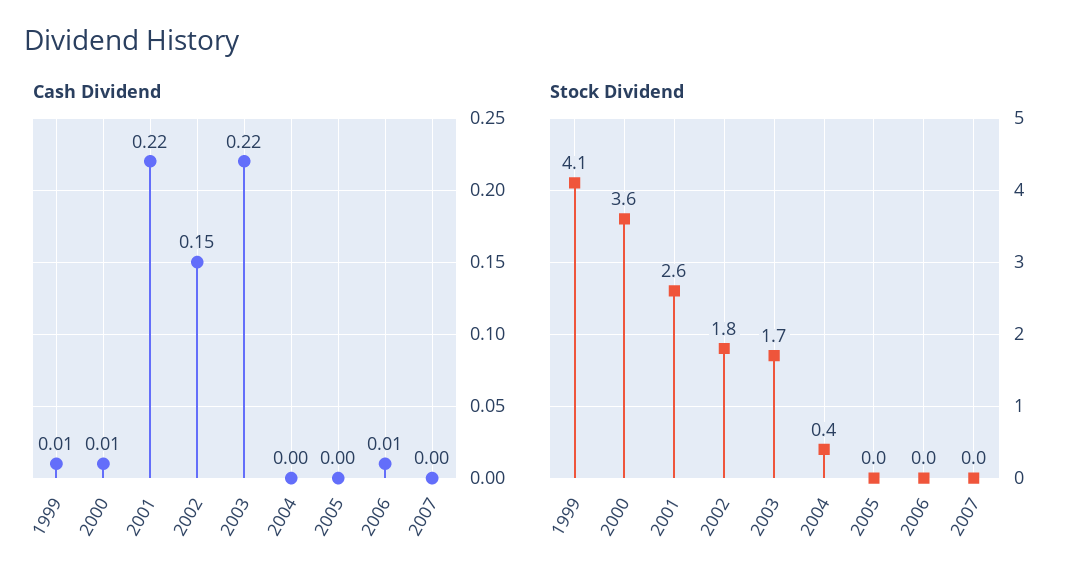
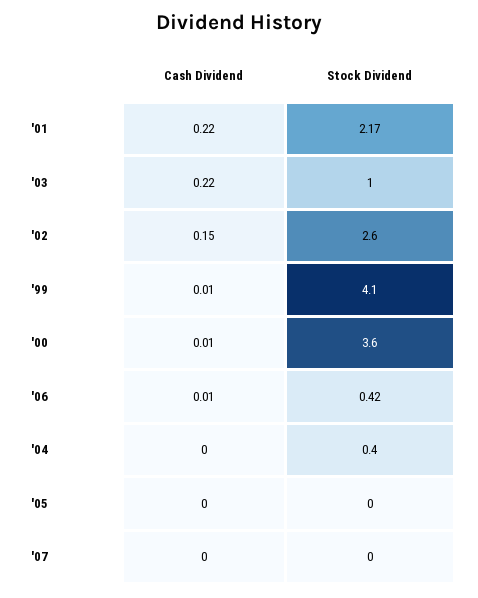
  {
    "Cash Dividend": {
      "1999": 0.01,
      "2000": 0.01,
      "2001": 0.22,
      "2002": 0.15,
      "2003": 0.22,
      "2004": 0,
      "2005": 0,
      "2006": 0.01,
      "2007": 0
    },
    "Stock Dividend": {
      "1999": 4.1,
      "2000": 3.6,
-     "2001": 2.6,
+     "2001": 2.17,
-     "2002": 1.8,
+     "2002": 2.6,
-     "2003": 1.7,
+     "2003": 1,
      "2004": 0.4,
      "2005": 0,
-     "2006": 0,
+     "2006": 0.42,
      "2007": 0
    }
  }

